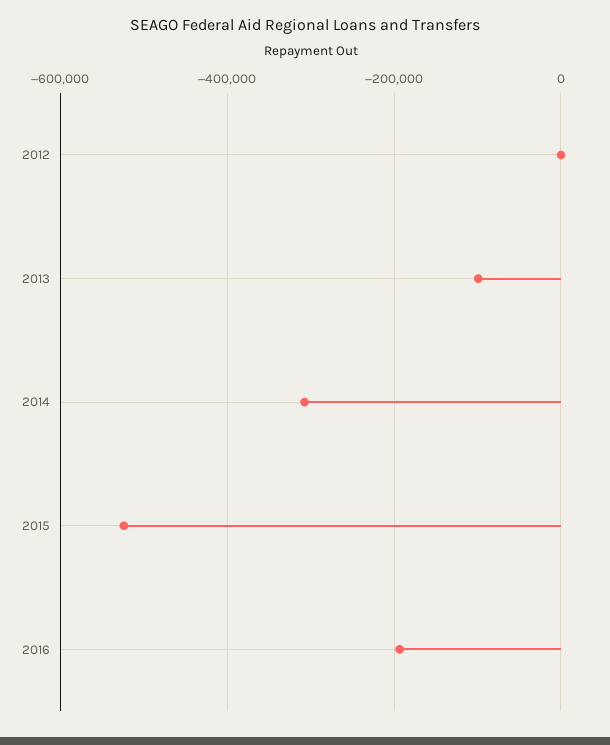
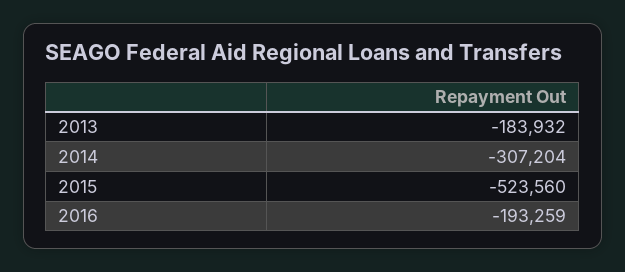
  {
-   "2012": 0,
-   "2013": -100000,
+   "2013": -183932,
    "2014": -307204,
    "2015": -523560,
    "2016": -193259
  }

